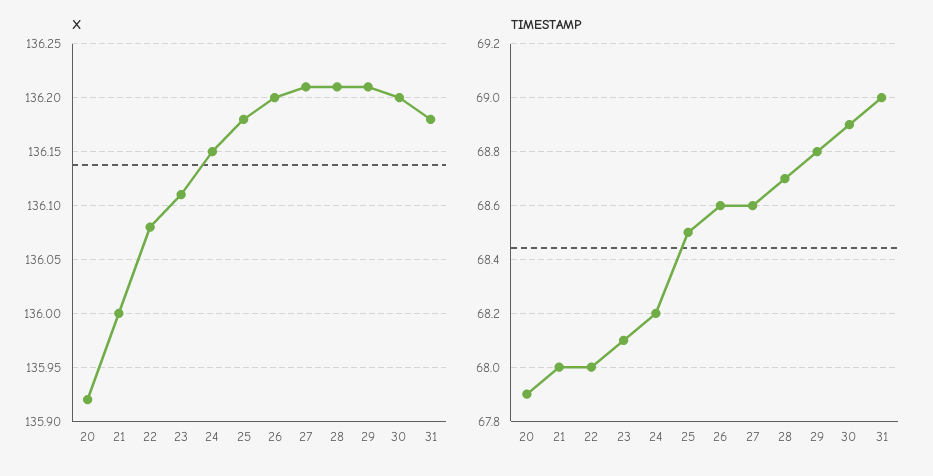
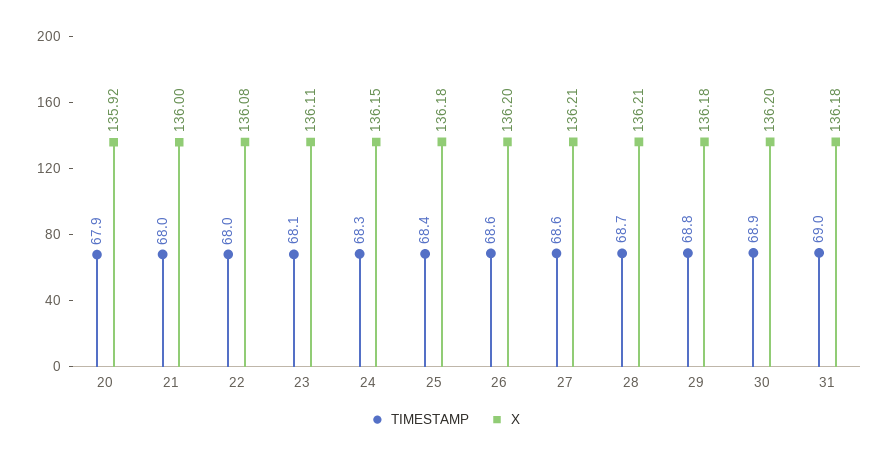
  {
    "X": {
      "20": 135.92,
      "21": 136,
      "22": 136.08,
      "23": 136.11,
      "24": 136.15,
      "25": 136.18,
      "26": 136.2,
      "27": 136.21,
      "28": 136.21,
-     "29": 136.21,
+     "29": 136.18,
      "30": 136.2,
      "31": 136.18
    },
    "TIMESTAMP": {
      "20": 67.9,
      "21": 68,
      "22": 68,
      "23": 68.1,
-     "24": 68.2,
+     "24": 68.3,
-     "25": 68.5,
+     "25": 68.4,
      "26": 68.6,
      "27": 68.6,
      "28": 68.7,
      "29": 68.8,
      "30": 68.9,
      "31": 69
    }
  }

